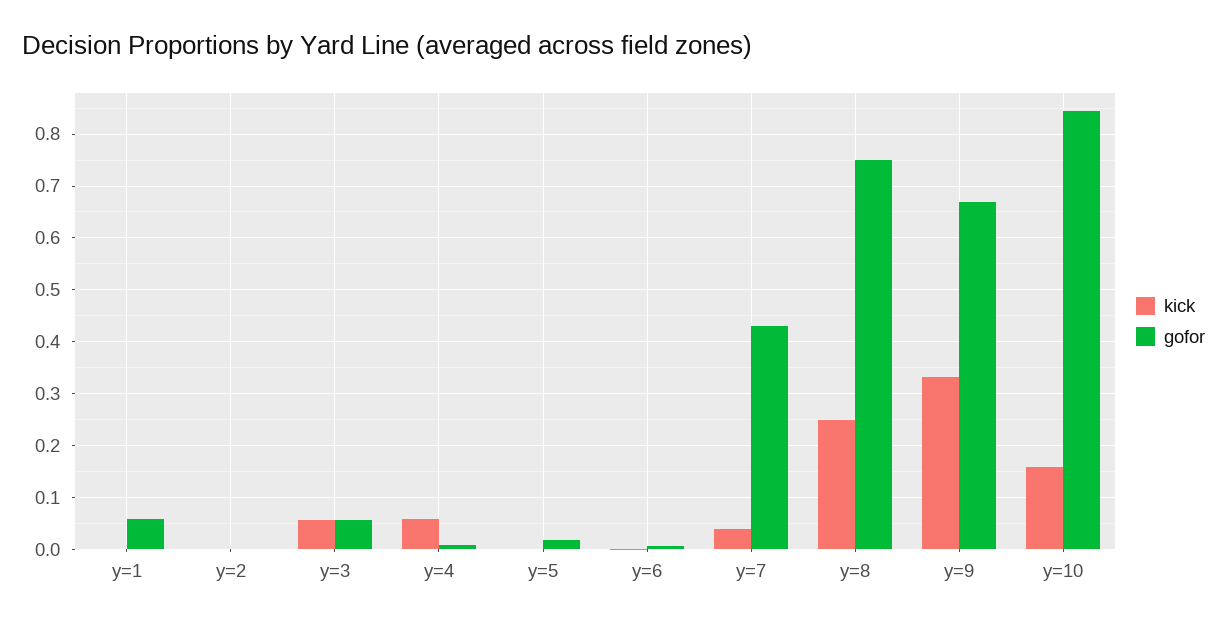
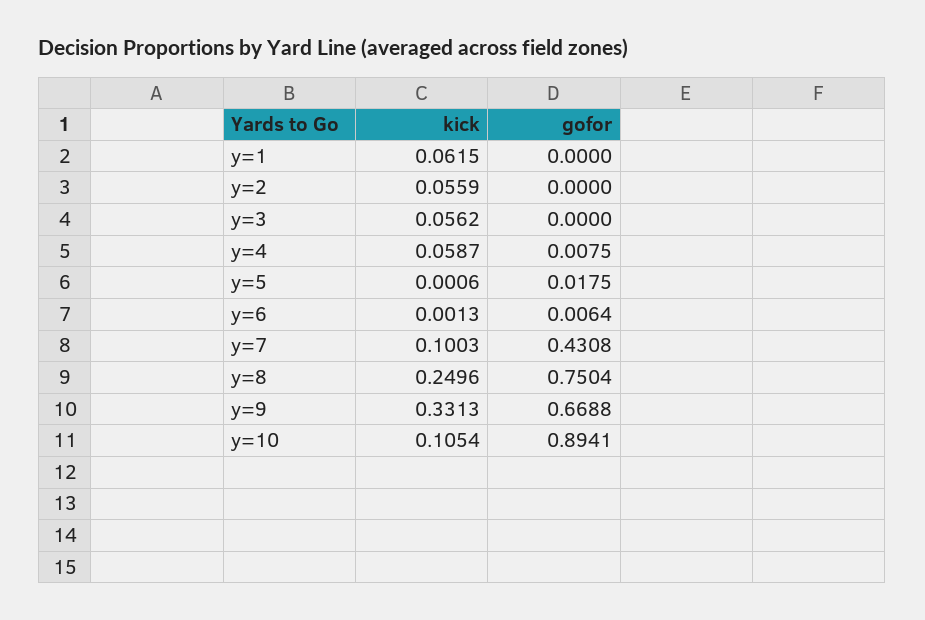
  {
    "kick": {
-     "y=1": 0,
+     "y=1": 0.0615,
-     "y=2": 0,
+     "y=2": 0.0559,
      "y=3": 0.0562,
      "y=4": 0.0587,
      "y=5": 0.0006,
      "y=6": 0.0013,
-     "y=7": 0.04,
+     "y=7": 0.1003,
      "y=8": 0.2496,
      "y=9": 0.3313,
-     "y=10": 0.16
+     "y=10": 0.1054
    },
    "gofor": {
-     "y=1": 0.06,
+     "y=1": 0,
      "y=2": 0,
-     "y=3": 0.06,
+     "y=3": 0,
      "y=4": 0.0075,
      "y=5": 0.0175,
      "y=6": 0.0064,
      "y=7": 0.4308,
      "y=8": 0.7504,
      "y=9": 0.6688,
-     "y=10": 0.84
+     "y=10": 0.8941
    }
  }

